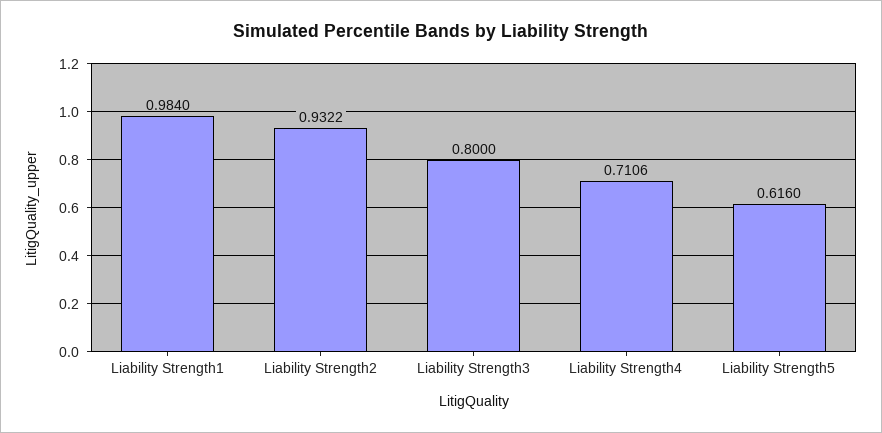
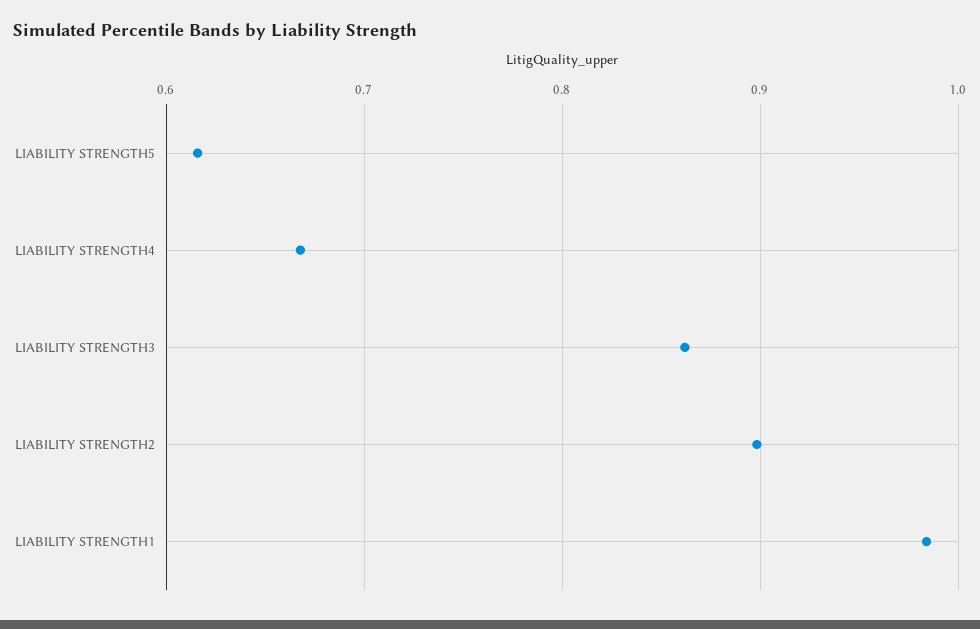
  {
    "Liability Strength1": 0.984,
-   "Liability Strength2": 0.9322,
+   "Liability Strength2": 0.9,
-   "Liability Strength3": 0.8,
+   "Liability Strength3": 0.86,
-   "Liability Strength4": 0.7106,
+   "Liability Strength4": 0.67,
    "Liability Strength5": 0.616
  }

